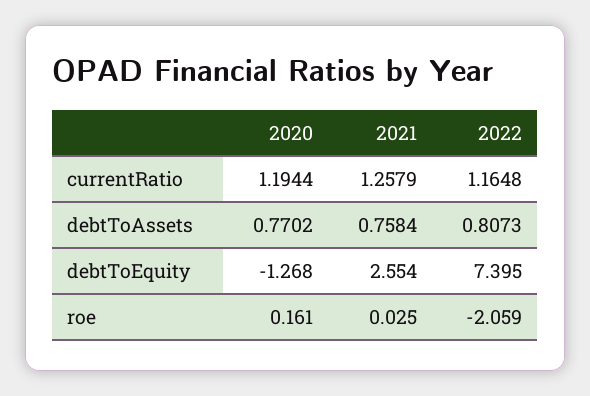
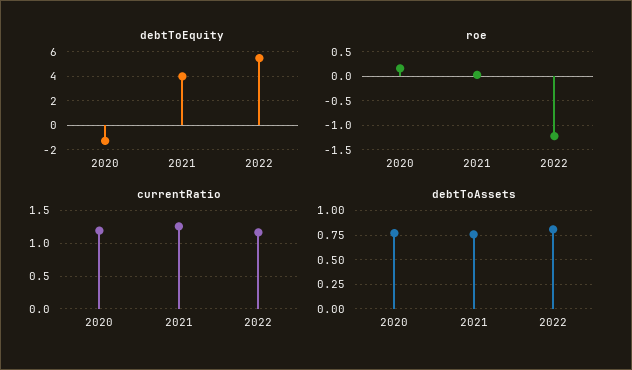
  {
    "currentRatio": {
      "2020": 1.1944,
      "2021": 1.2579,
      "2022": 1.1648
    },
    "debtToAssets": {
      "2020": 0.7702,
      "2021": 0.7584,
      "2022": 0.8073
    },
    "debtToEquity": {
      "2020": -1.268,
-     "2021": 2.554,
+     "2021": 4,
-     "2022": 7.395
+     "2022": 5.5
    },
    "roe": {
      "2020": 0.161,
      "2021": 0.025,
-     "2022": -2.059
+     "2022": -1.25
    }
  }

